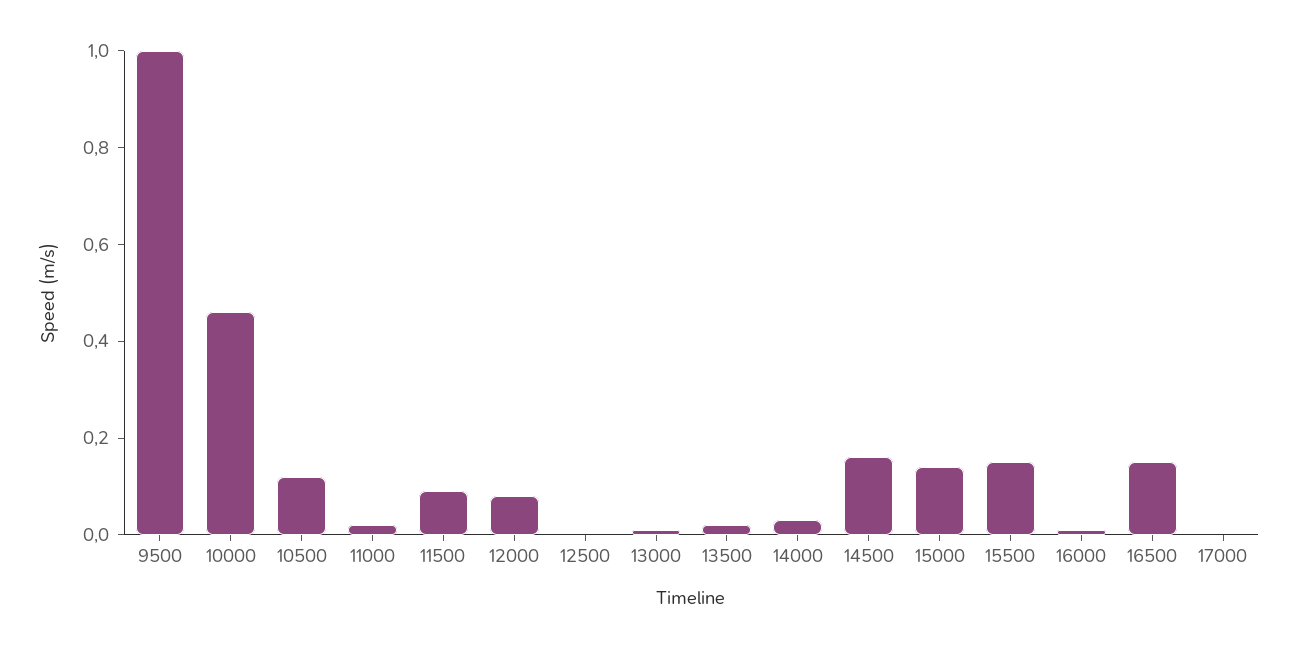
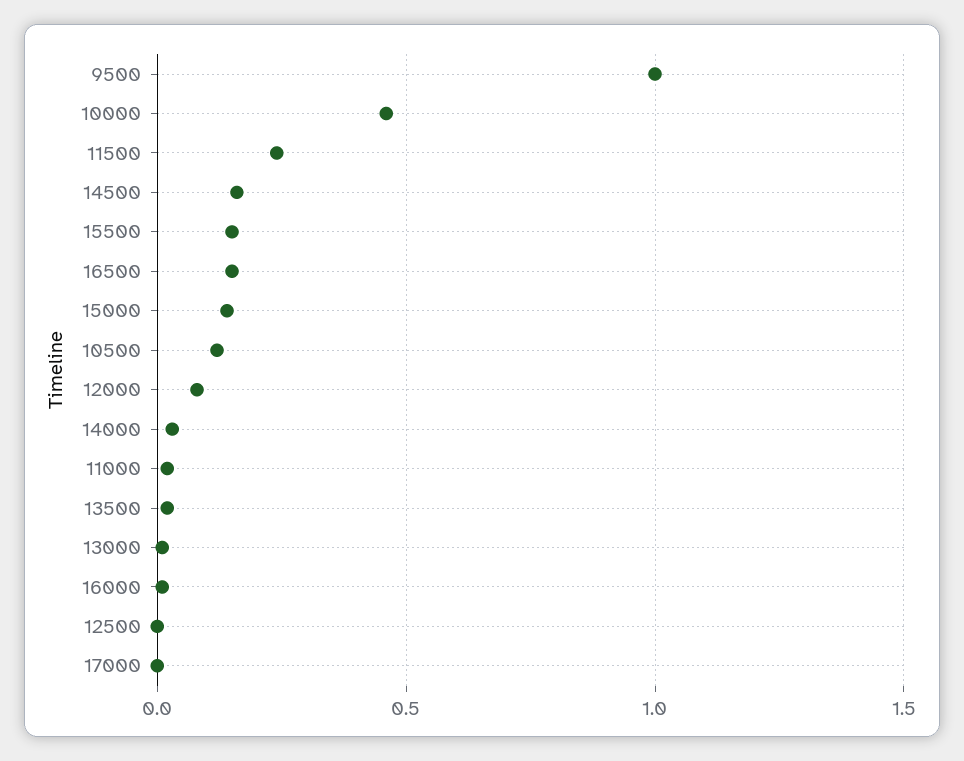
  {
    "9500": 1,
    "10000": 0.45,
    "10500": 0.1,
    "11000": 0,
-   "11500": 0.1,
+   "11500": 0.25,
    "12000": 0.1,
    "12500": 0,
    "13000": 0,
    "13500": 0,
    "14000": 0.05,
    "14500": 0.15,
    "15000": 0.15,
    "15500": 0.15,
    "16000": 0,
    "16500": 0.15,
    "17000": 0
  }

